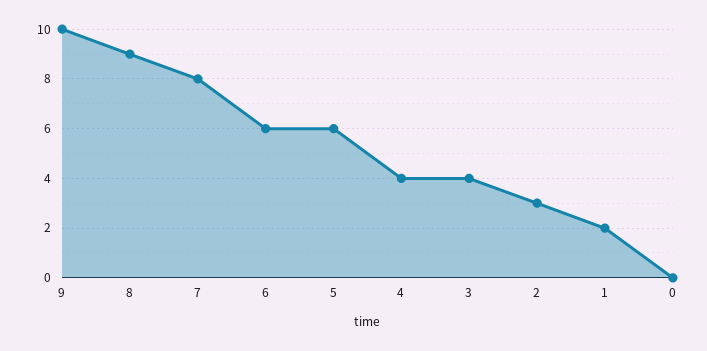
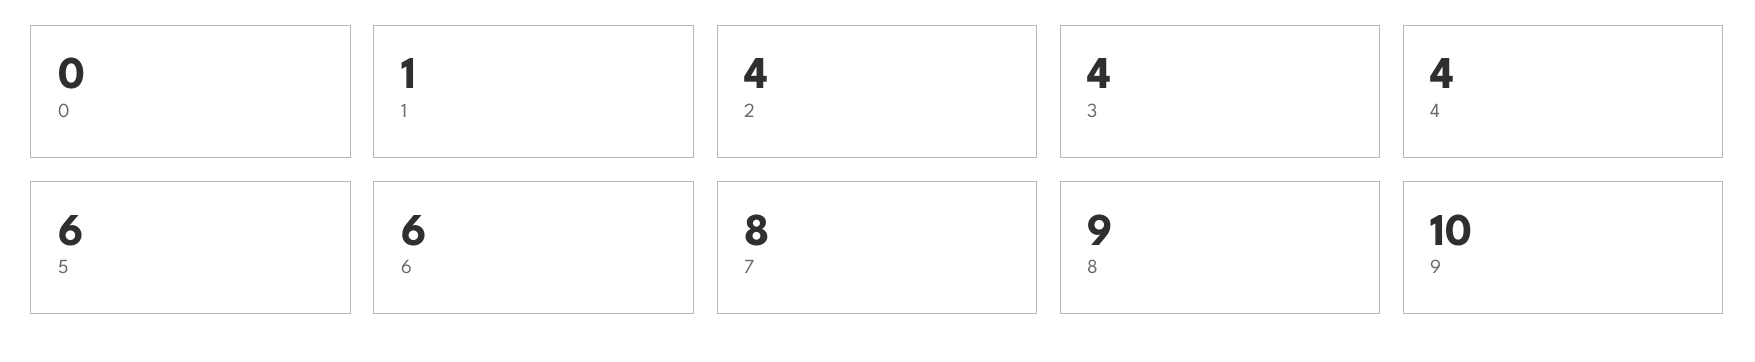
  {
    "9": 10,
    "8": 9,
    "7": 8,
    "6": 6,
    "5": 6,
    "4": 4,
    "3": 4,
-   "2": 3,
+   "2": 4,
-   "1": 2,
+   "1": 1,
    "0": 0
  }

